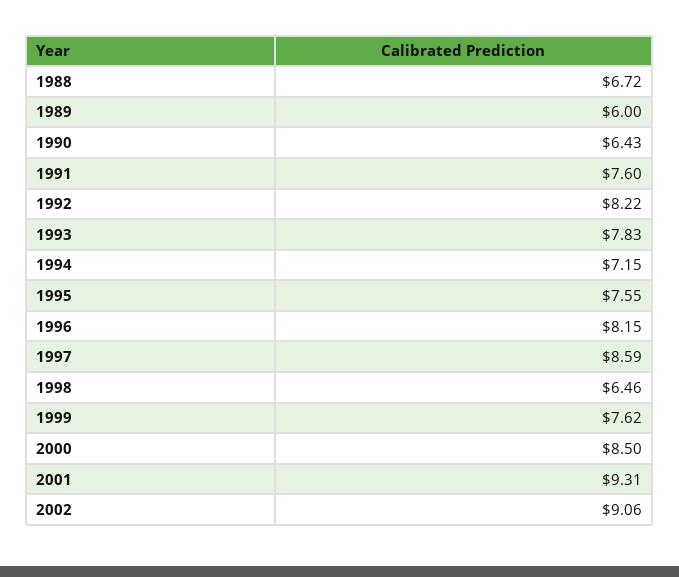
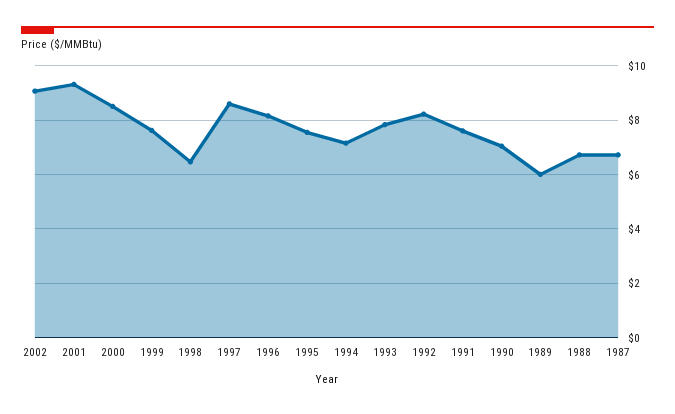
  {
    "1988": 6.72,
    "1989": 6,
-   "1990": 6.43,
+   "1990": 7,
    "1991": 7.6,
    "1992": 8.22,
    "1993": 7.83,
    "1994": 7.15,
    "1995": 7.55,
    "1996": 8.15,
    "1997": 8.59,
    "1998": 6.46,
    "1999": 7.62,
    "2000": 8.5,
    "2001": 9.31,
-   "2002": 9.06
+   "2002": 9.06,
+   "1987": 6.75
  }

